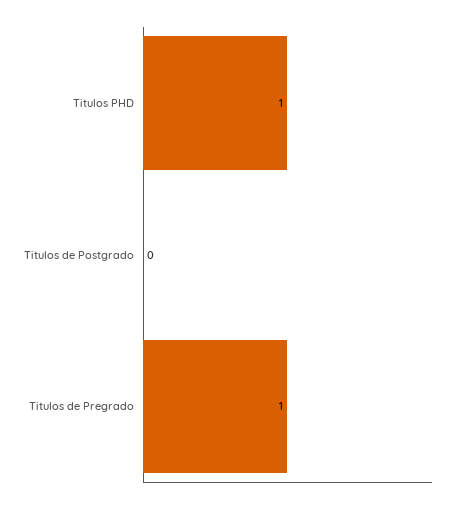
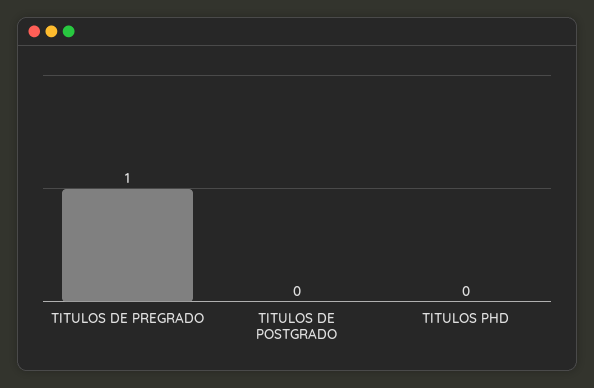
  {
-   "Titulos PHD": 1,
+   "Titulos PHD": 0,
    "Titulos de Postgrado": 0,
    "Titulos de Pregrado": 1
  }

